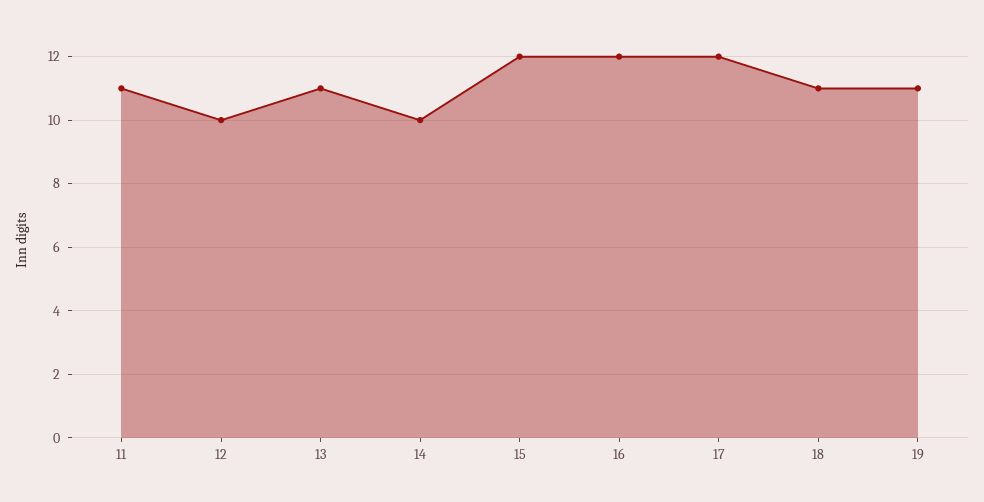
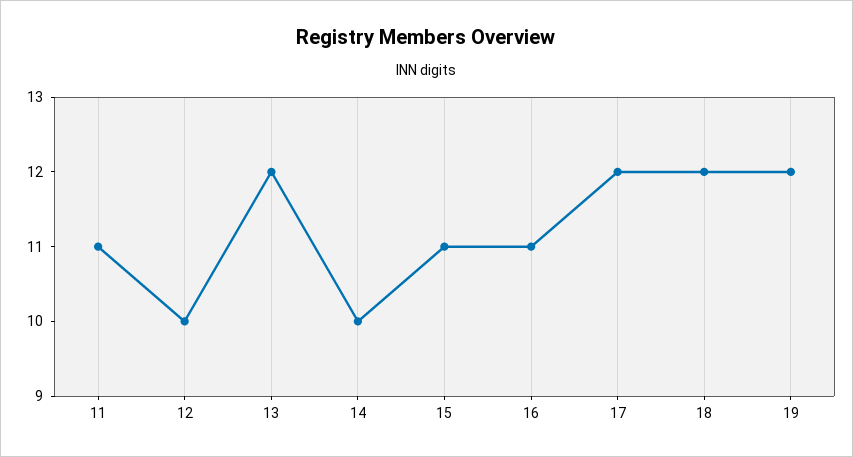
  {
    "11": 11,
    "12": 10,
-   "13": 11,
+   "13": 12,
    "14": 10,
-   "15": 12,
+   "15": 11,
-   "16": 12,
+   "16": 11,
    "17": 12,
-   "18": 11,
+   "18": 12,
-   "19": 11
+   "19": 12
  }

